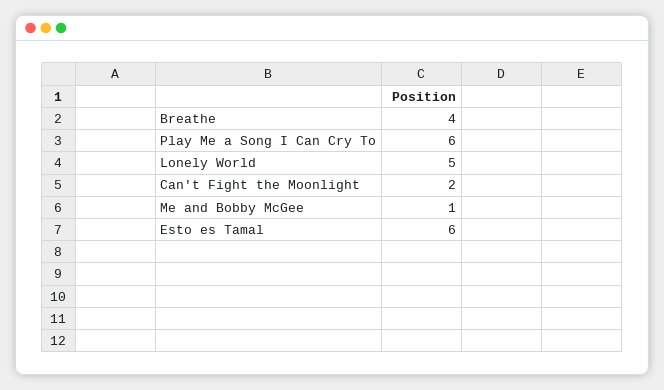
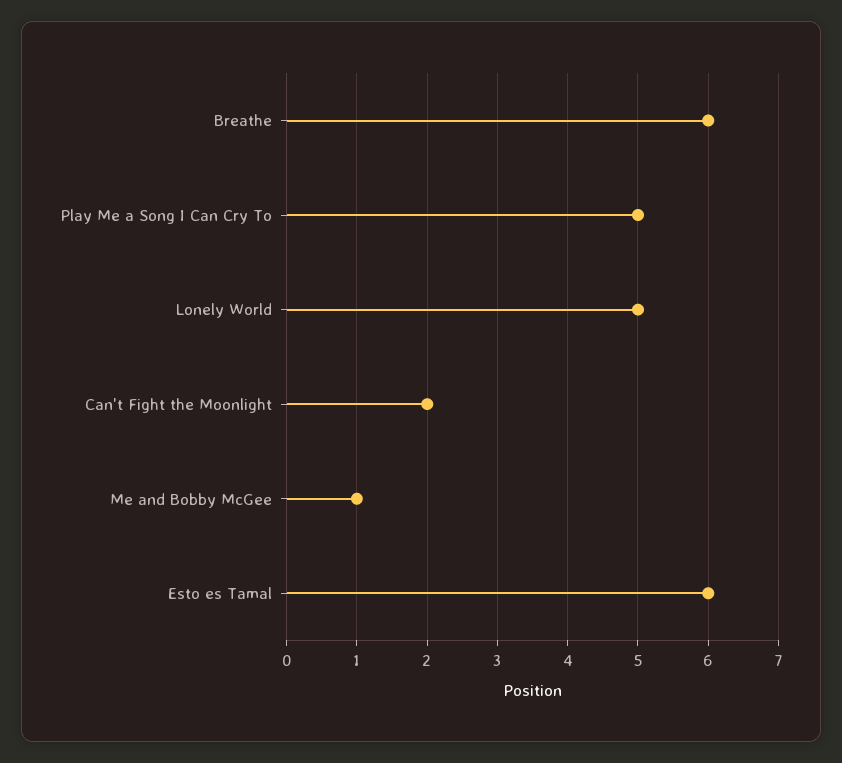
  {
-   "Breathe": 4,
+   "Breathe": 6,
-   "Play Me a Song I Can Cry To": 6,
+   "Play Me a Song I Can Cry To": 5,
    "Lonely World": 5,
    "Can't Fight the Moonlight": 2,
    "Me and Bobby McGee": 1,
    "Esto es Tamal": 6
  }

